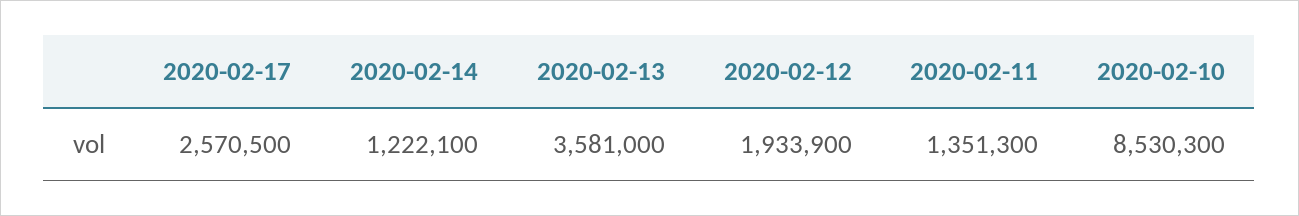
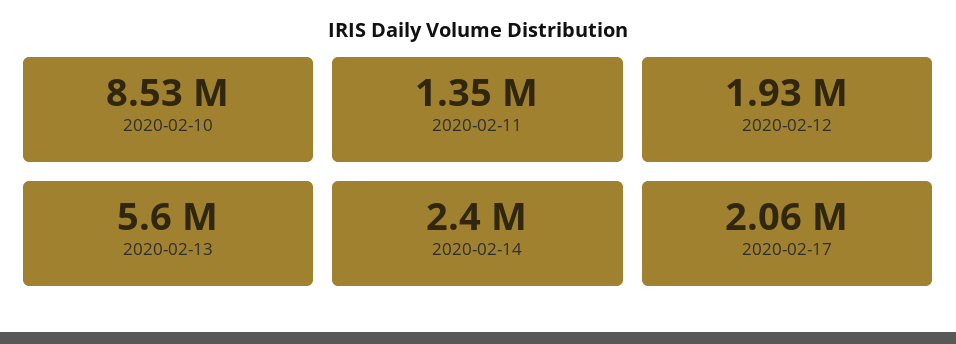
  {
-   "2020-02-17": 2570500,
+   "2020-02-17": 2060000,
-   "2020-02-14": 1222100,
+   "2020-02-14": 2400000,
-   "2020-02-13": 3581000,
+   "2020-02-13": 5600000,
    "2020-02-12": 1933900,
    "2020-02-11": 1351300,
    "2020-02-10": 8530300
  }

